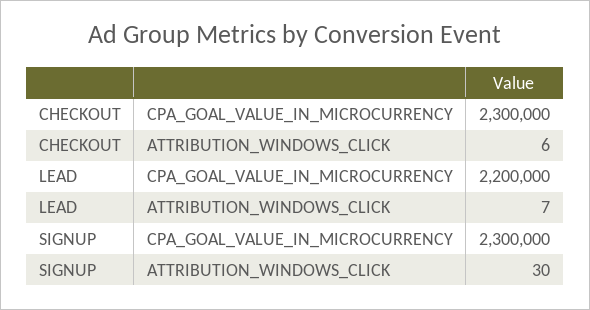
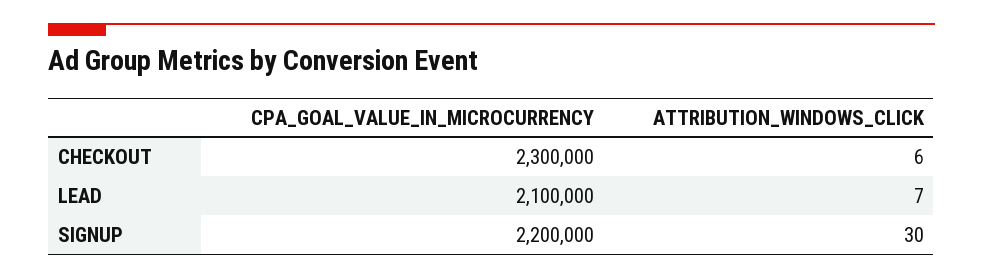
  {
    "CHECKOUT": {
      "CPA_GOAL_VALUE_IN_MICROCURRENCY": 2300000,
      "ATTRIBUTION_WINDOWS_CLICK": 6
    },
    "LEAD": {
-     "CPA_GOAL_VALUE_IN_MICROCURRENCY": 2200000,
+     "CPA_GOAL_VALUE_IN_MICROCURRENCY": 2100000,
      "ATTRIBUTION_WINDOWS_CLICK": 7
    },
    "SIGNUP": {
-     "CPA_GOAL_VALUE_IN_MICROCURRENCY": 2300000,
+     "CPA_GOAL_VALUE_IN_MICROCURRENCY": 2200000,
      "ATTRIBUTION_WINDOWS_CLICK": 30
    }
  }

